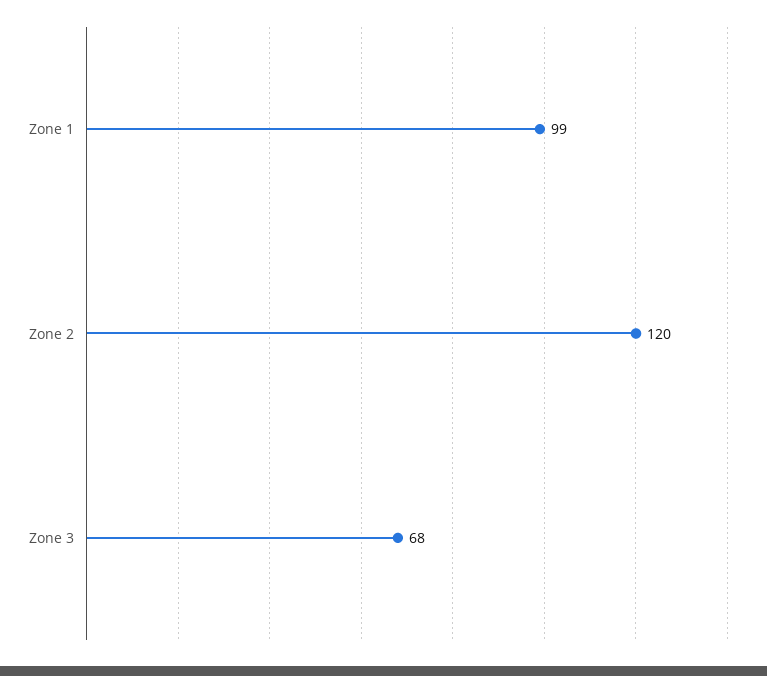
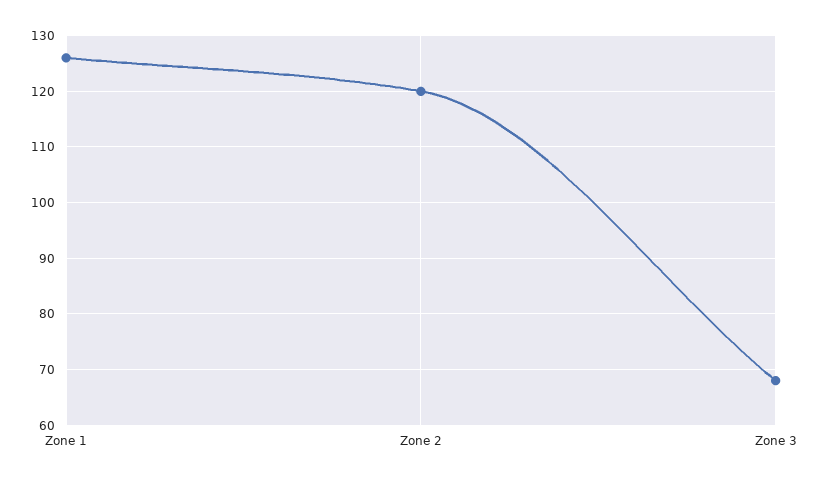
  {
-   "Zone 1": 99,
+   "Zone 1": 125,
    "Zone 2": 120,
    "Zone 3": 68
  }

